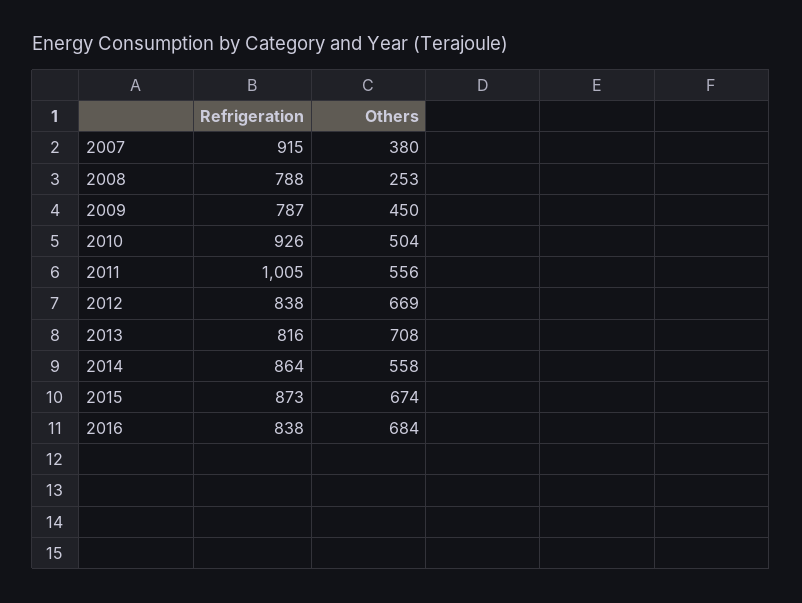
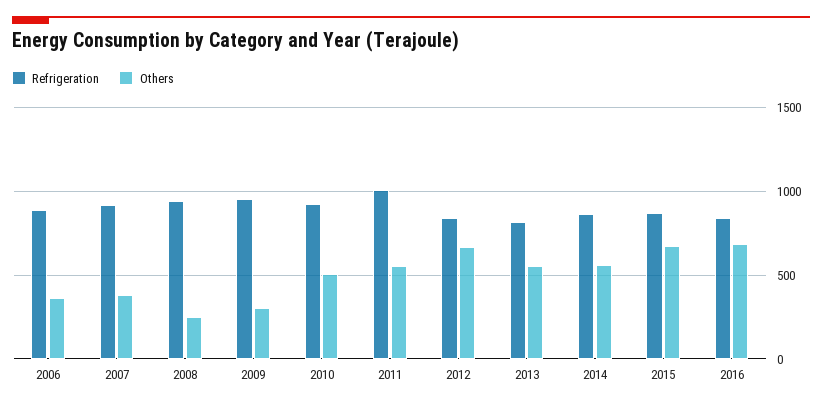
  {
    "Refrigeration": {
      "2007": 915,
-     "2008": 788,
+     "2008": 950,
-     "2009": 787,
+     "2009": 950,
      "2010": 926,
      "2011": 1005,
      "2012": 838,
      "2013": 816,
      "2014": 864,
      "2015": 873,
-     "2016": 838
+     "2016": 838,
+     "2006": 900
    },
    "Others": {
      "2007": 380,
      "2008": 253,
-     "2009": 450,
+     "2009": 300,
      "2010": 504,
      "2011": 556,
      "2012": 669,
-     "2013": 708,
+     "2013": 550,
      "2014": 558,
      "2015": 674,
-     "2016": 684
+     "2016": 684,
+     "2006": 350
    }
  }

